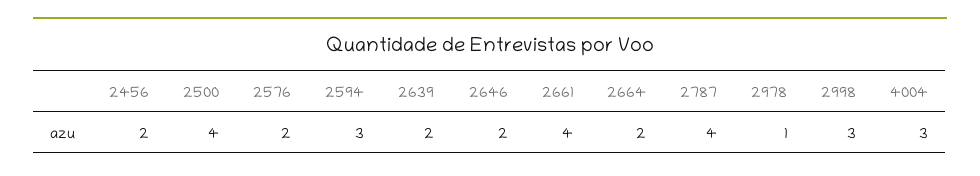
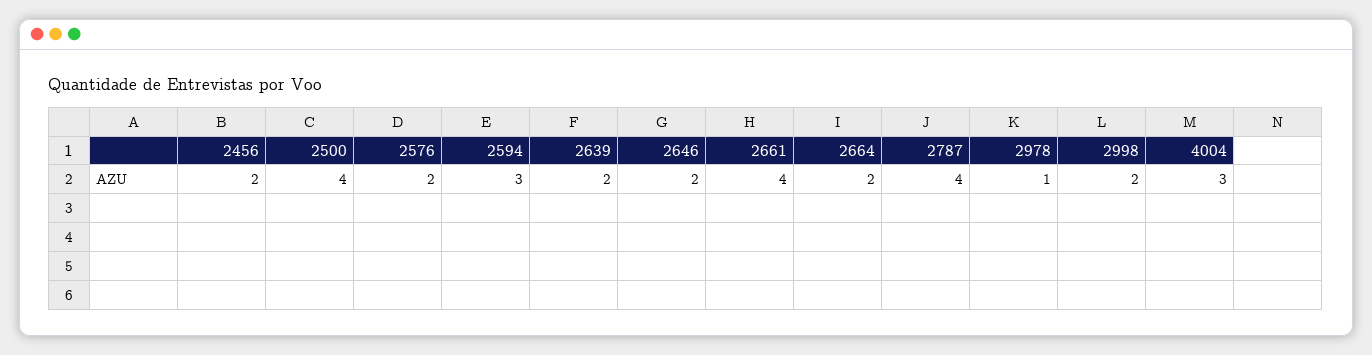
  {
    "2456": 2,
    "2500": 4,
    "2576": 2,
    "2594": 3,
    "2639": 2,
    "2646": 2,
    "2661": 4,
    "2664": 2,
    "2787": 4,
    "2978": 1,
-   "2998": 3,
+   "2998": 2,
    "4004": 3
  }

